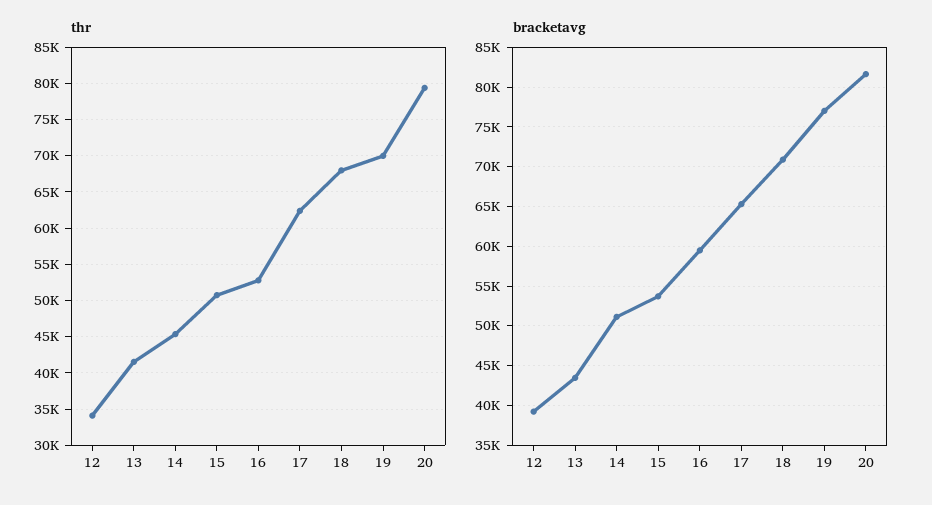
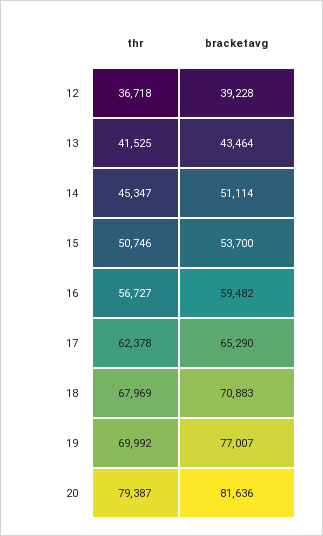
  {
    "thr": {
-     "12": 34000,
+     "12": 36718,
      "13": 41525,
      "14": 45347,
      "15": 50746,
-     "16": 53000,
+     "16": 56727,
      "17": 62378,
      "18": 67969,
      "19": 69992,
      "20": 79387
    },
    "bracketavg": {
      "12": 39228,
      "13": 43464,
      "14": 51114,
      "15": 53700,
      "16": 59482,
      "17": 65290,
      "18": 70883,
      "19": 77007,
      "20": 81636
    }
  }

